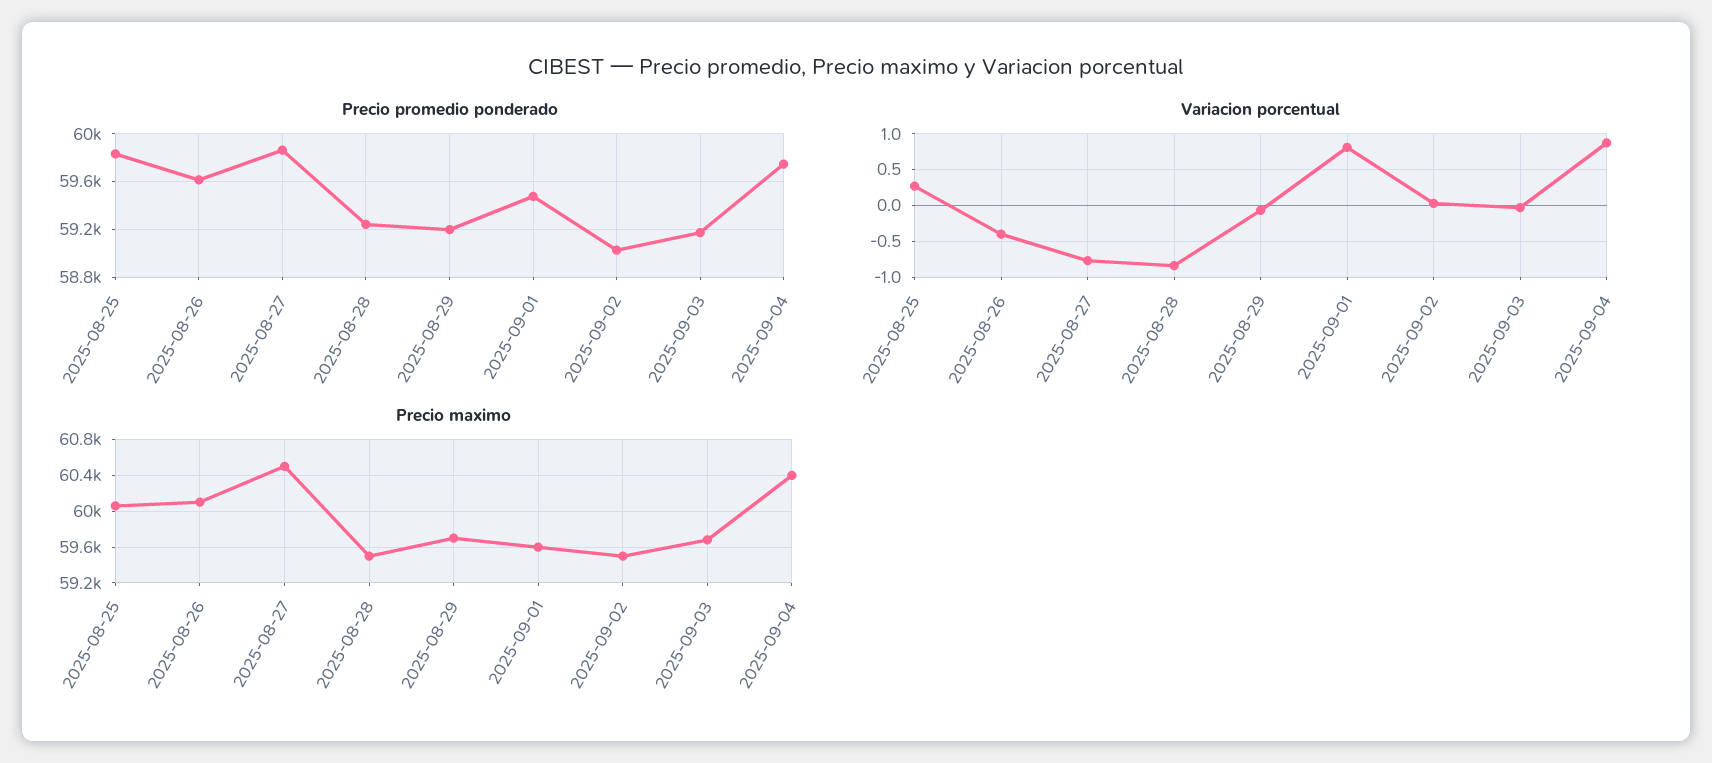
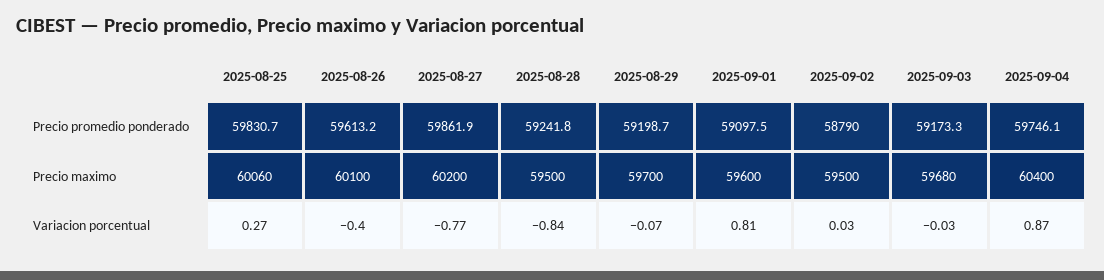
  {
    "Precio promedio ponderado": {
      "2025-08-25": 59830.7,
      "2025-08-26": 59613.2,
      "2025-08-27": 59861.9,
      "2025-08-28": 59241.8,
      "2025-08-29": 59198.7,
-     "2025-09-01": 59500,
+     "2025-09-01": 59097.5,
-     "2025-09-02": 59000,
+     "2025-09-02": 58790,
      "2025-09-03": 59173.3,
      "2025-09-04": 59746.1
    },
    "Variacion porcentual": {
      "2025-08-25": 0.27,
      "2025-08-26": -0.4,
      "2025-08-27": -0.77,
      "2025-08-28": -0.84,
      "2025-08-29": -0.07,
      "2025-09-01": 0.81,
      "2025-09-02": 0.03,
      "2025-09-03": -0.03,
      "2025-09-04": 0.87
    },
    "Precio maximo": {
      "2025-08-25": 60060,
      "2025-08-26": 60100,
-     "2025-08-27": 60500,
+     "2025-08-27": 60200,
      "2025-08-28": 59500,
      "2025-08-29": 59700,
      "2025-09-01": 59600,
      "2025-09-02": 59500,
      "2025-09-03": 59680,
      "2025-09-04": 60400
    }
  }

